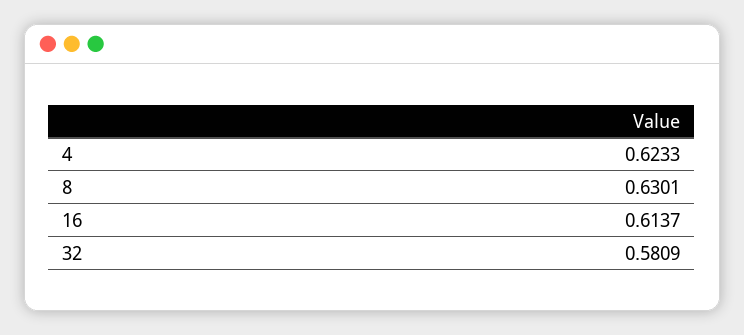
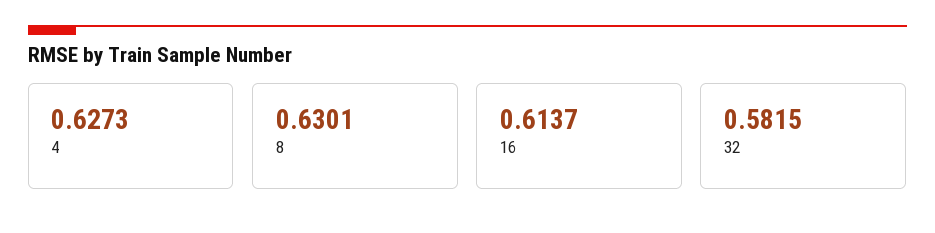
  {
-   "4": 0.6233,
+   "4": 0.6273,
    "8": 0.6301,
    "16": 0.6137,
-   "32": 0.5809
+   "32": 0.5815
  }

